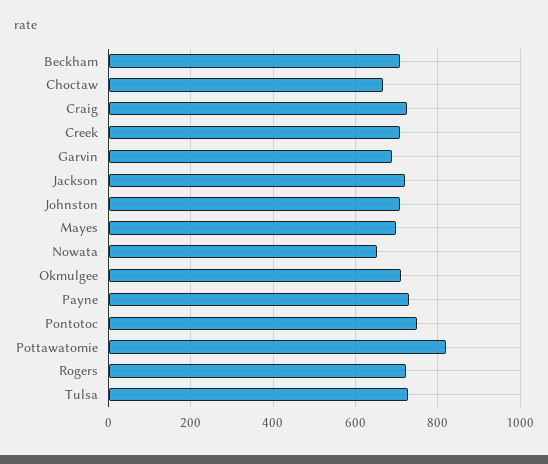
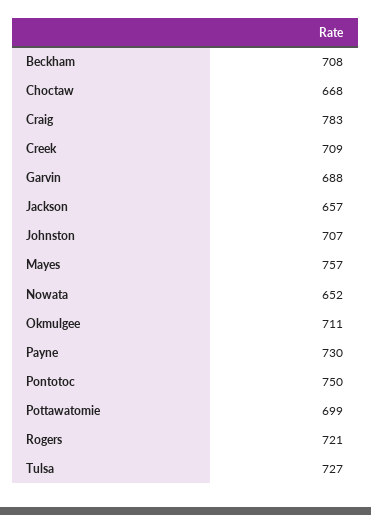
  {
    "Beckham": 708,
    "Choctaw": 668,
-   "Craig": 720,
+   "Craig": 783,
    "Creek": 709,
    "Garvin": 688,
-   "Jackson": 720,
+   "Jackson": 657,
    "Johnston": 707,
-   "Mayes": 700,
+   "Mayes": 757,
    "Nowata": 652,
    "Okmulgee": 711,
    "Payne": 730,
    "Pontotoc": 750,
-   "Pottawatomie": 820,
+   "Pottawatomie": 699,
    "Rogers": 721,
    "Tulsa": 727
  }

